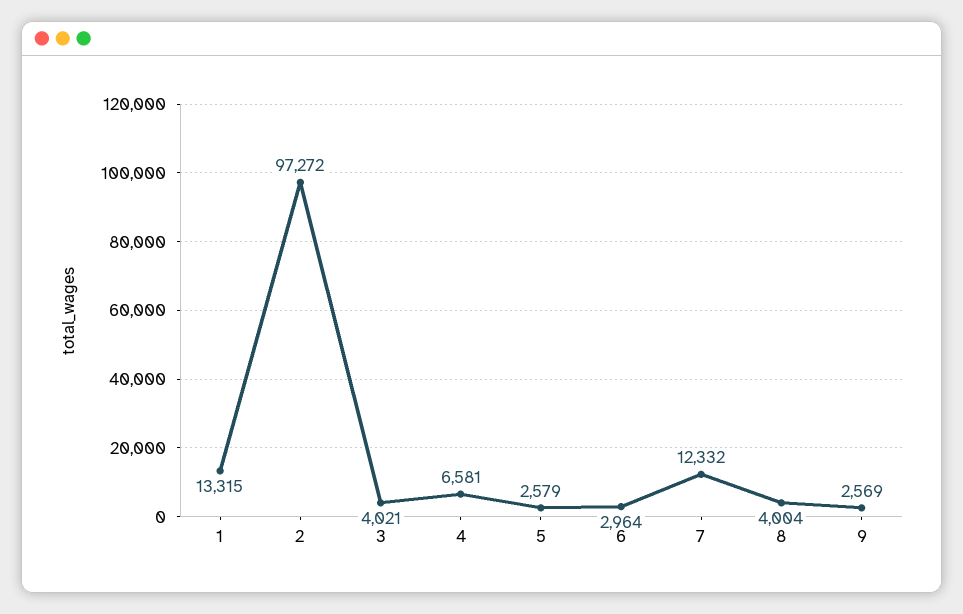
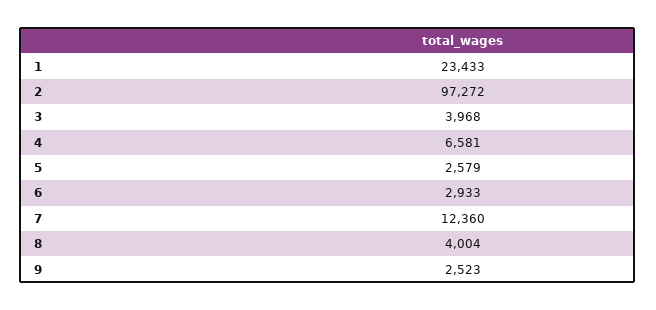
  {
-   "1": 13315,
+   "1": 23433,
    "2": 97272,
-   "3": 4021,
+   "3": 3968,
    "4": 6581,
    "5": 2579,
-   "6": 2964,
+   "6": 2933,
-   "7": 12332,
+   "7": 12360,
    "8": 4004,
-   "9": 2569
+   "9": 2523
  }

